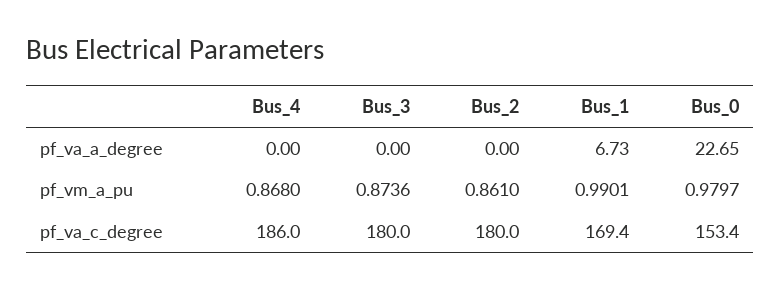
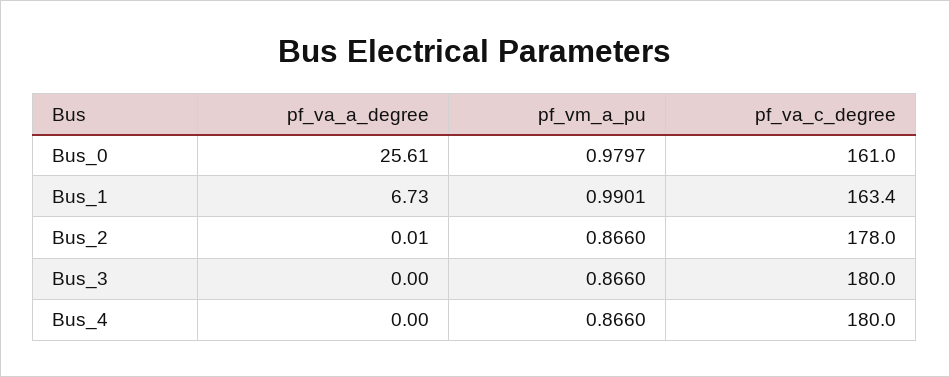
  {
    "Bus_4": {
      "pf_va_a_degree": 0,
-     "pf_vm_a_pu": 0.868,
+     "pf_vm_a_pu": 0.866,
-     "pf_va_c_degree": 186
+     "pf_va_c_degree": 180
    },
    "Bus_3": {
      "pf_va_a_degree": 0,
-     "pf_vm_a_pu": 0.8736,
+     "pf_vm_a_pu": 0.866,
      "pf_va_c_degree": 180
    },
    "Bus_2": {
-     "pf_va_a_degree": 0,
+     "pf_va_a_degree": 0.01,
-     "pf_vm_a_pu": 0.861,
+     "pf_vm_a_pu": 0.866,
-     "pf_va_c_degree": 180
+     "pf_va_c_degree": 178
    },
    "Bus_1": {
      "pf_va_a_degree": 6.73,
      "pf_vm_a_pu": 0.9901,
-     "pf_va_c_degree": 169.4
+     "pf_va_c_degree": 163.4
    },
    "Bus_0": {
-     "pf_va_a_degree": 22.65,
+     "pf_va_a_degree": 25.61,
      "pf_vm_a_pu": 0.9797,
-     "pf_va_c_degree": 153.4
+     "pf_va_c_degree": 161
    }
  }

